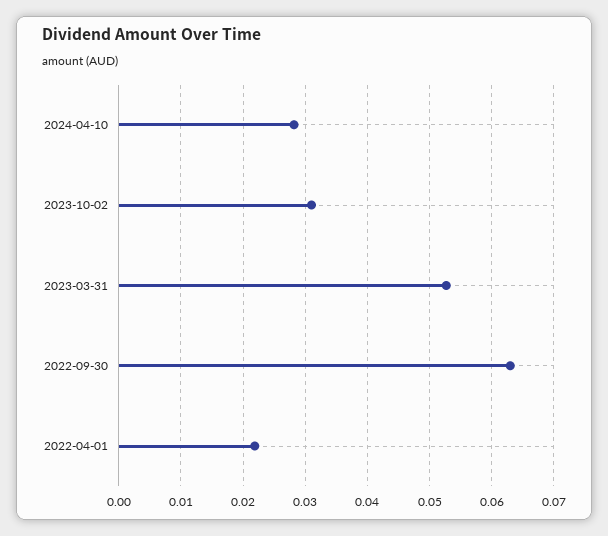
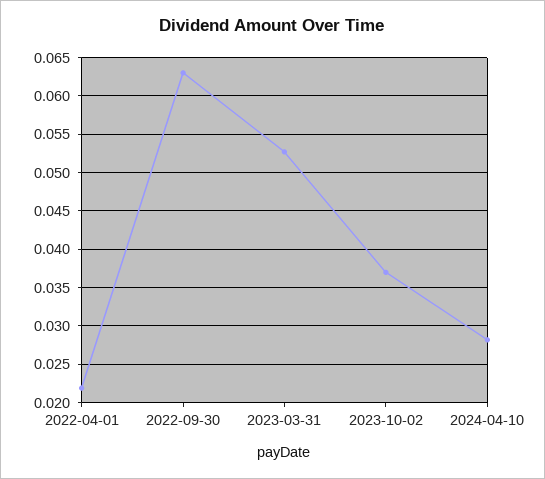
  {
    "2024-04-10": 0.028,
-   "2023-10-02": 0.031,
+   "2023-10-02": 0.037,
    "2023-03-31": 0.053,
    "2022-09-30": 0.063,
    "2022-04-01": 0.022
  }

